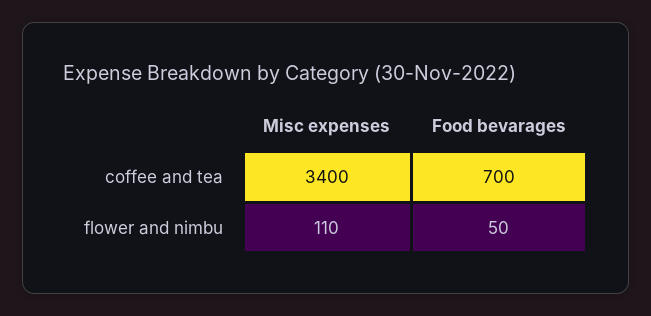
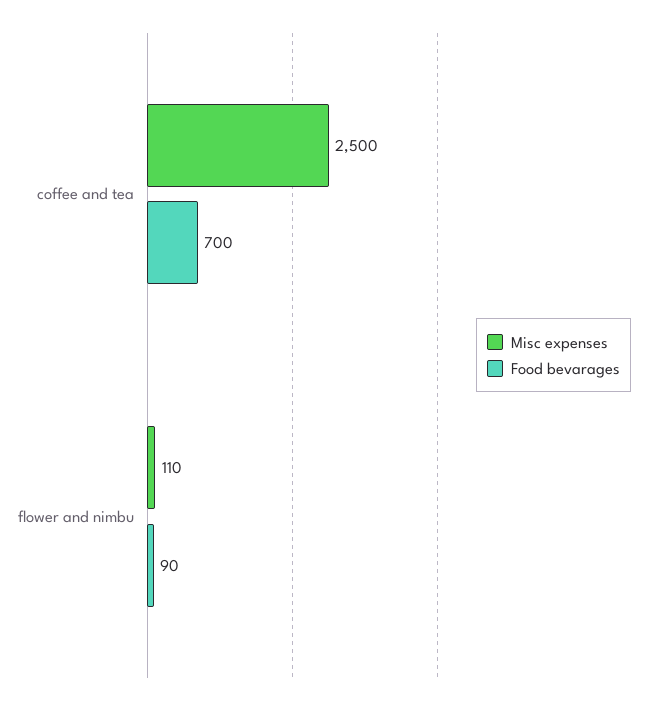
  {
    "Misc expenses": {
-     "coffee and tea": 3400,
+     "coffee and tea": 2500,
      "flower and nimbu": 110
    },
    "Food bevarages": {
      "coffee and tea": 700,
-     "flower and nimbu": 50
+     "flower and nimbu": 90
    }
  }

